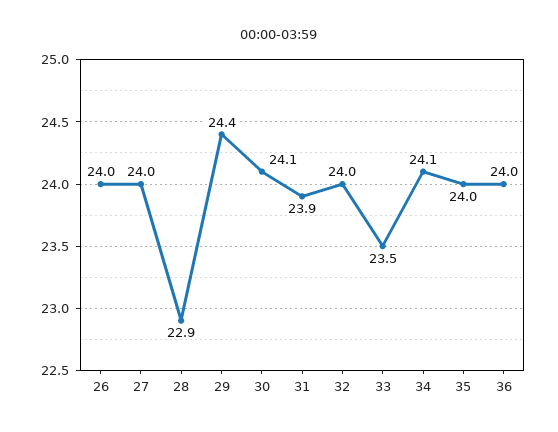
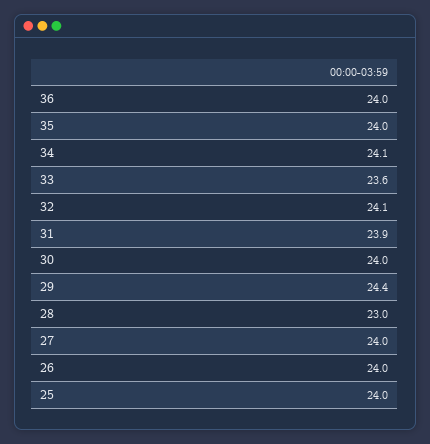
  {
    "26": 24,
    "27": 24,
-   "28": 22.9,
+   "28": 23,
    "29": 24.4,
-   "30": 24.1,
+   "30": 24,
    "31": 23.9,
-   "32": 24,
+   "32": 24.1,
-   "33": 23.5,
+   "33": 23.6,
    "34": 24.1,
    "35": 24,
-   "36": 24
+   "36": 24,
+   "25": 24
  }

